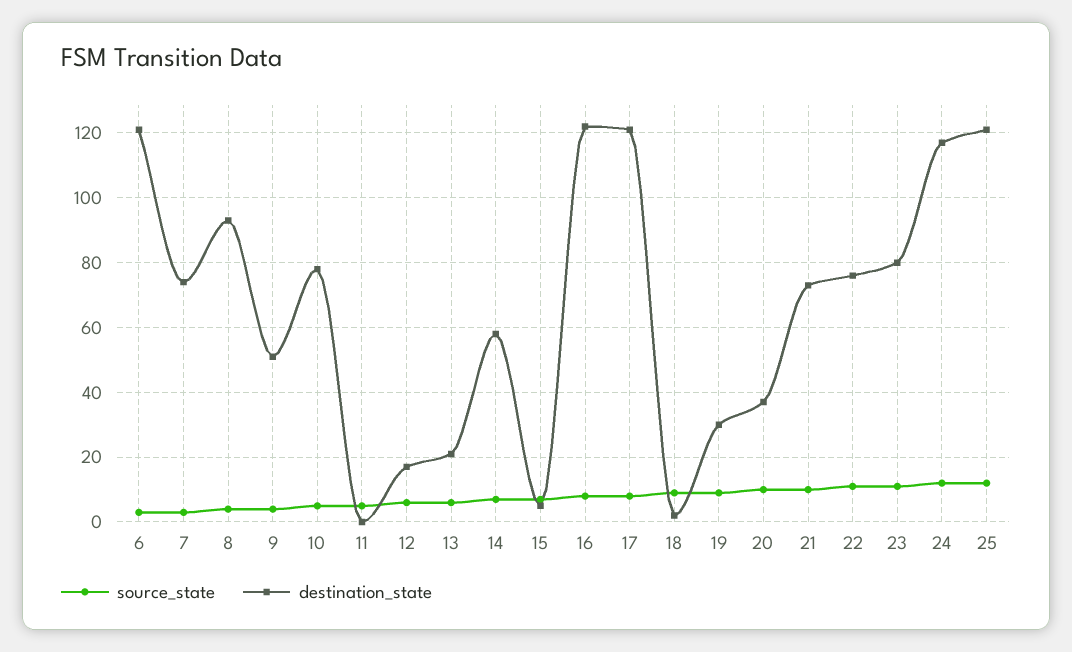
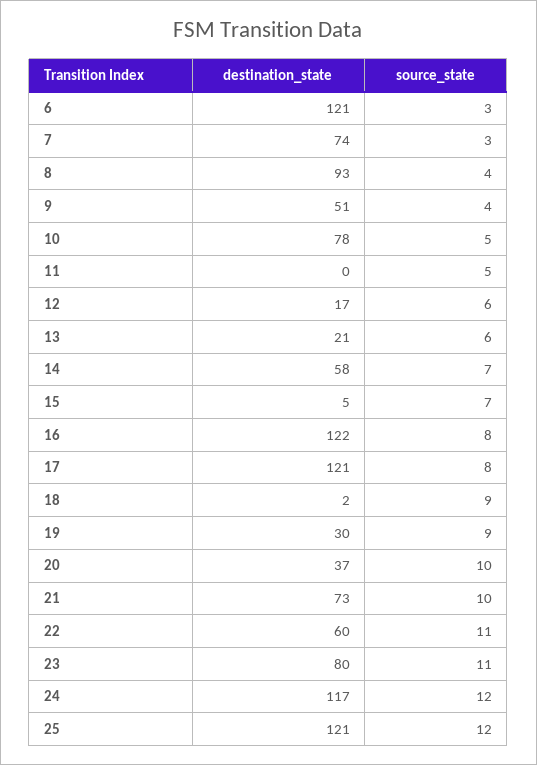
  {
    "source_state": {
      "6": 3,
      "7": 3,
      "8": 4,
      "9": 4,
      "10": 5,
      "11": 5,
      "12": 6,
      "13": 6,
      "14": 7,
      "15": 7,
      "16": 8,
      "17": 8,
      "18": 9,
      "19": 9,
      "20": 10,
      "21": 10,
      "22": 11,
      "23": 11,
      "24": 12,
      "25": 12
    },
    "destination_state": {
      "6": 121,
      "7": 74,
      "8": 93,
      "9": 51,
      "10": 78,
      "11": 0,
      "12": 17,
      "13": 21,
      "14": 58,
      "15": 5,
      "16": 122,
      "17": 121,
      "18": 2,
      "19": 30,
      "20": 37,
      "21": 73,
-     "22": 75,
+     "22": 60,
      "23": 80,
      "24": 117,
      "25": 121
    }
  }

